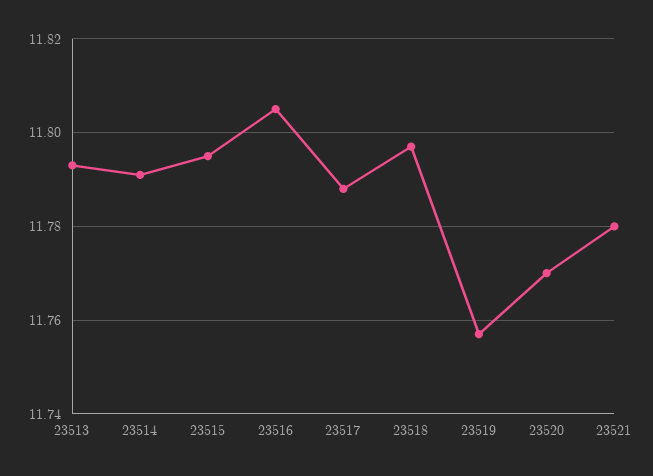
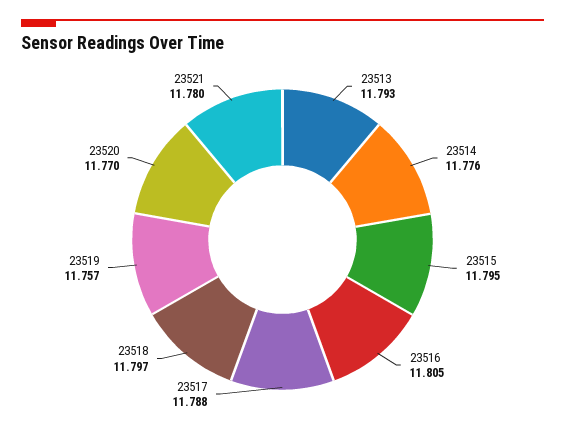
  {
    "23513": 11.793,
-   "23514": 11.79,
+   "23514": 11.776,
    "23515": 11.795,
    "23516": 11.805,
    "23517": 11.788,
    "23518": 11.797,
    "23519": 11.757,
    "23520": 11.77,
    "23521": 11.78
  }

